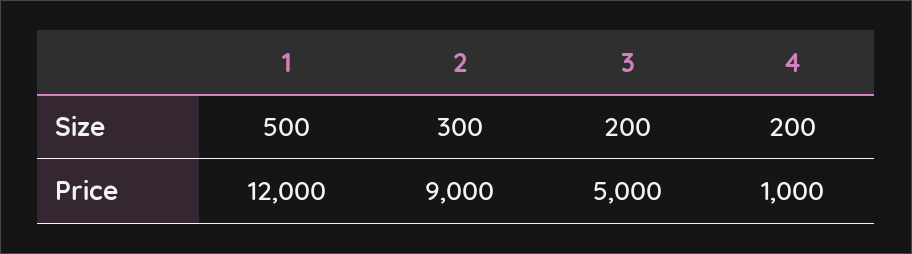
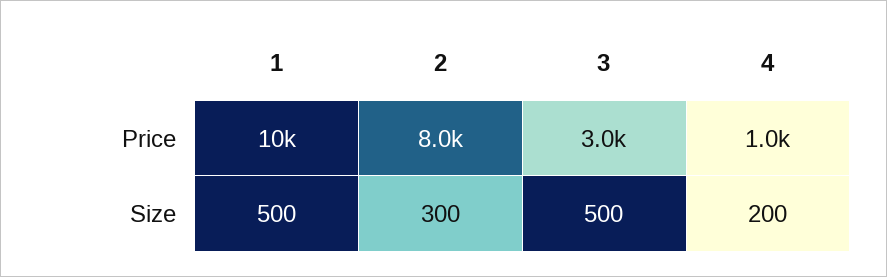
  {
    "1": {
      "Size": 500,
-     "Price": 12000
+     "Price": 10000
    },
    "2": {
      "Size": 300,
-     "Price": 9000
+     "Price": 8000
    },
    "3": {
-     "Size": 200,
+     "Size": 500,
-     "Price": 5000
+     "Price": 3000
    },
    "4": {
      "Size": 200,
      "Price": 1000
    }
  }

